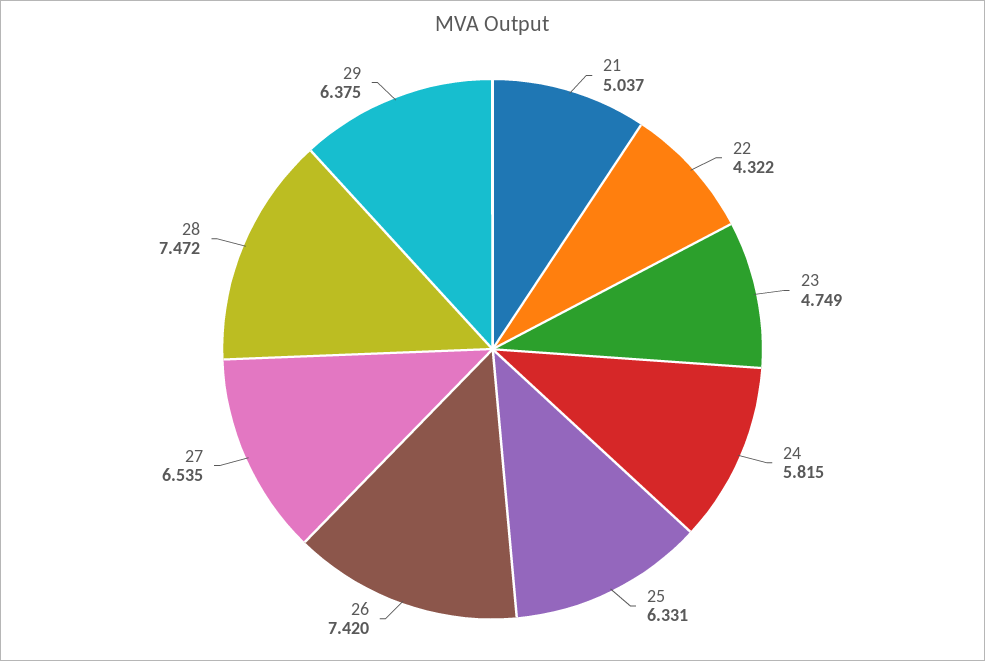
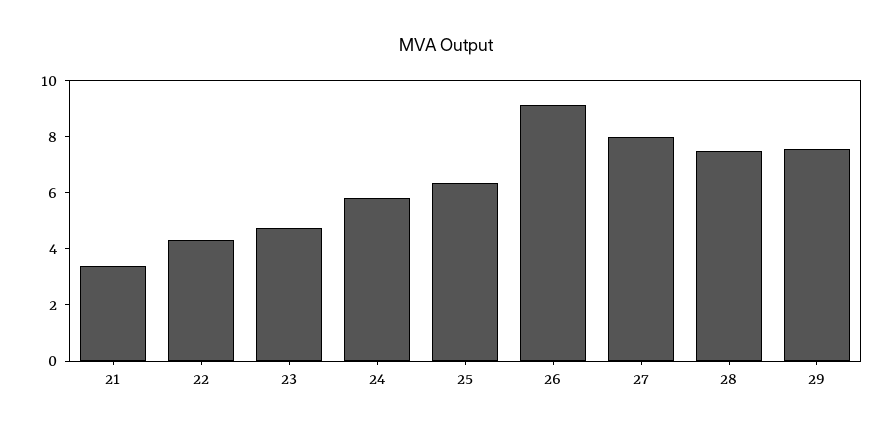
  {
-   "21": 5.037,
+   "21": 3.5,
    "22": 4.322,
    "23": 4.749,
    "24": 5.815,
    "25": 6.331,
-   "26": 7.42,
+   "26": 9,
-   "27": 6.535,
+   "27": 8,
    "28": 7.472,
-   "29": 6.375
+   "29": 7.5
  }

